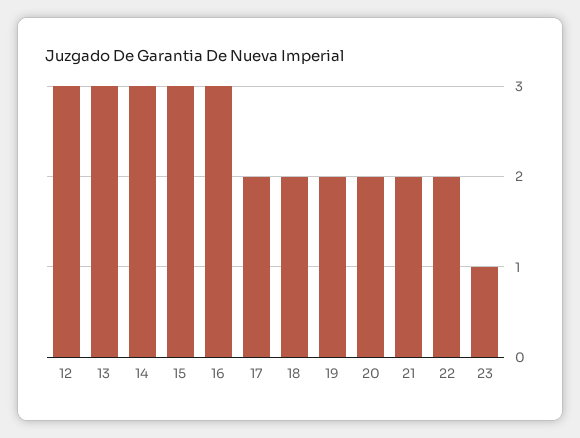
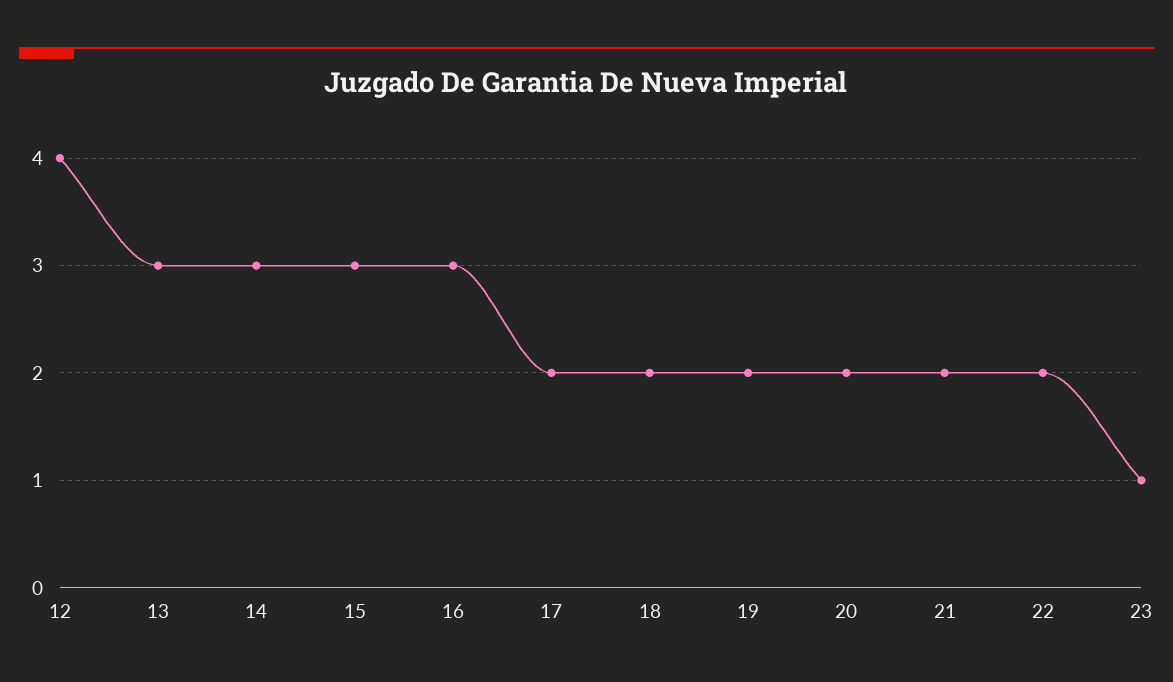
  {
-   "12": 3,
+   "12": 4,
    "13": 3,
    "14": 3,
    "15": 3,
    "16": 3,
    "17": 2,
    "18": 2,
    "19": 2,
    "20": 2,
    "21": 2,
    "22": 2,
    "23": 1
  }

